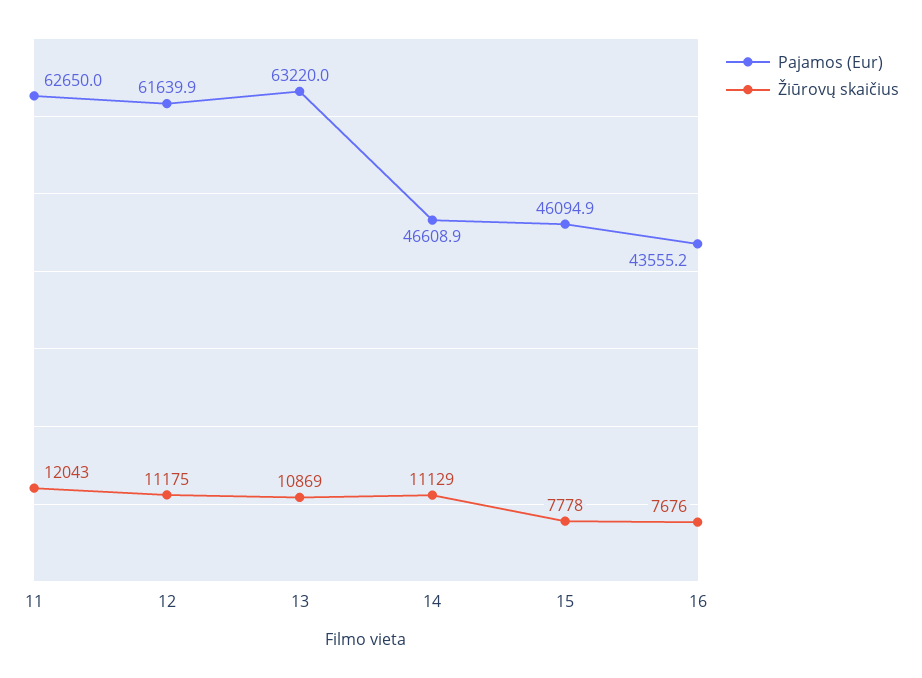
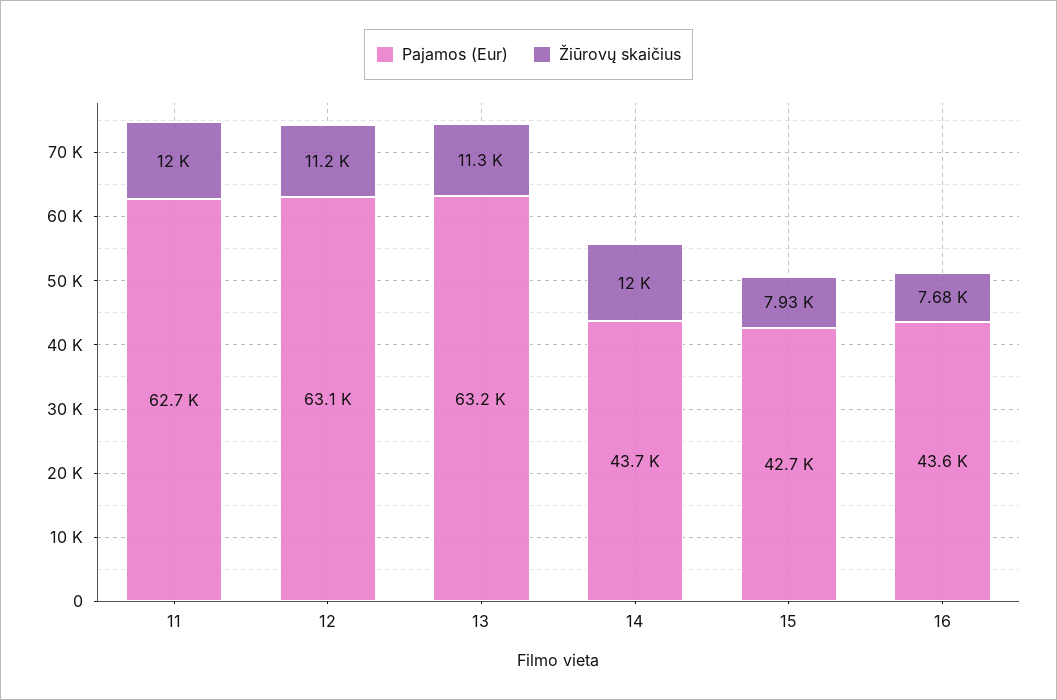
  {
    "Pajamos (Eur)": {
      "11": 62650,
-     "12": 61639.9,
+     "12": 63100,
      "13": 63220,
-     "14": 46608.9,
+     "14": 43700,
-     "15": 46094.9,
+     "15": 42700,
      "16": 43555.2
    },
    "Žiūrovų skaičius": {
      "11": 12043,
      "12": 11175,
-     "13": 10869,
+     "13": 11300,
-     "14": 11129,
+     "14": 12000,
-     "15": 7778,
+     "15": 7930,
      "16": 7676
    }
  }

